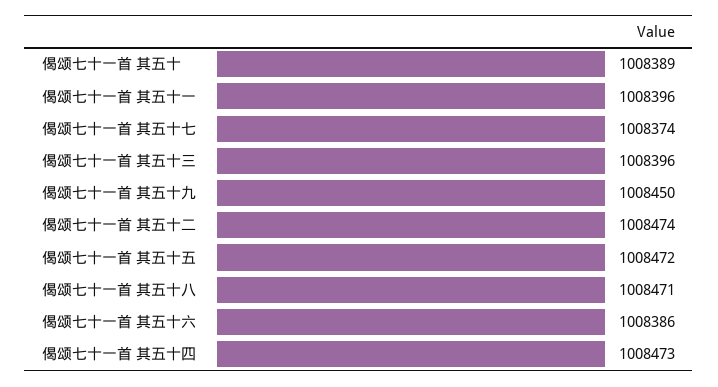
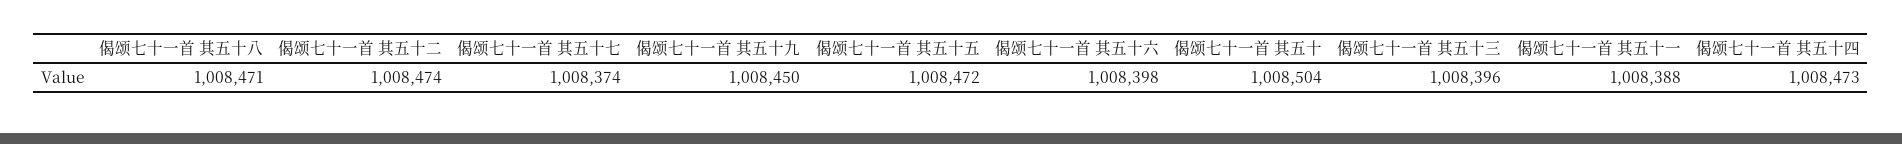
  {
-   "偈颂七十一首 其五十": 1008389,
+   "偈颂七十一首 其五十": 1008504,
-   "偈颂七十一首 其五十一": 1008396,
+   "偈颂七十一首 其五十一": 1008388,
    "偈颂七十一首 其五十七": 1008374,
    "偈颂七十一首 其五十三": 1008396,
    "偈颂七十一首 其五十九": 1008450,
    "偈颂七十一首 其五十二": 1008474,
    "偈颂七十一首 其五十五": 1008472,
    "偈颂七十一首 其五十八": 1008471,
-   "偈颂七十一首 其五十六": 1008386,
+   "偈颂七十一首 其五十六": 1008398,
    "偈颂七十一首 其五十四": 1008473
  }

